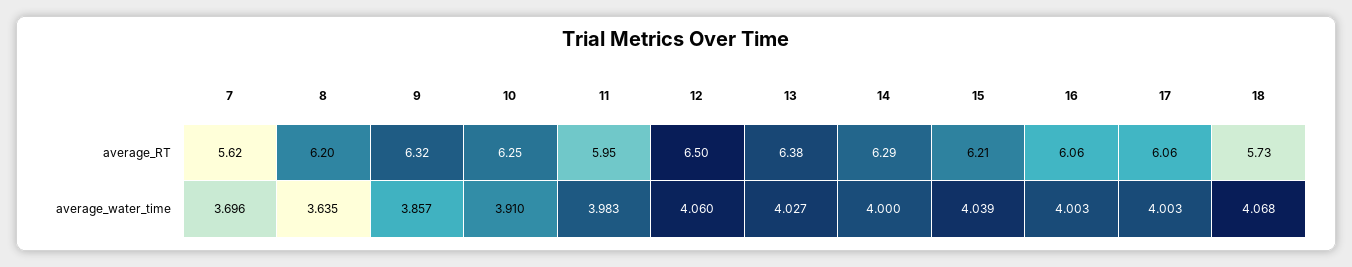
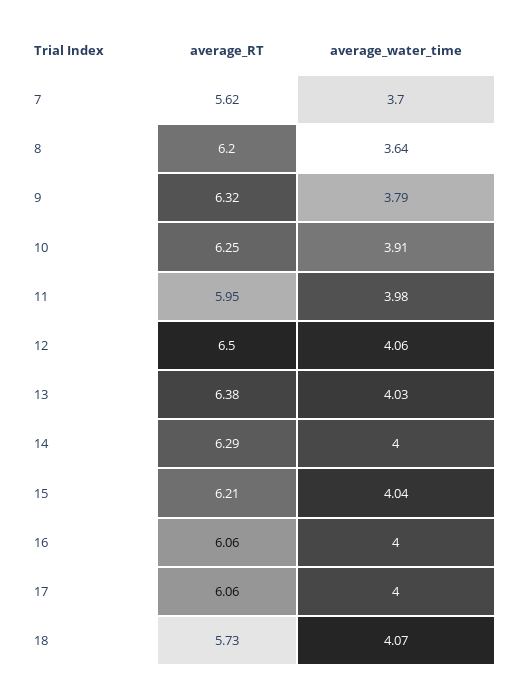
  {
    "7": {
      "average_RT": 5.62,
      "average_water_time": 3.696
    },
    "8": {
      "average_RT": 6.2,
      "average_water_time": 3.635
    },
    "9": {
      "average_RT": 6.32,
-     "average_water_time": 3.857
+     "average_water_time": 3.79
    },
    "10": {
      "average_RT": 6.25,
      "average_water_time": 3.91
    },
    "11": {
      "average_RT": 5.95,
      "average_water_time": 3.983
    },
    "12": {
      "average_RT": 6.5,
      "average_water_time": 4.06
    },
    "13": {
      "average_RT": 6.38,
      "average_water_time": 4.027
    },
    "14": {
      "average_RT": 6.29,
      "average_water_time": 4
    },
    "15": {
      "average_RT": 6.21,
      "average_water_time": 4.039
    },
    "16": {
      "average_RT": 6.06,
      "average_water_time": 4.003
    },
    "17": {
      "average_RT": 6.06,
      "average_water_time": 4.003
    },
    "18": {
      "average_RT": 5.73,
      "average_water_time": 4.068
    }
  }

